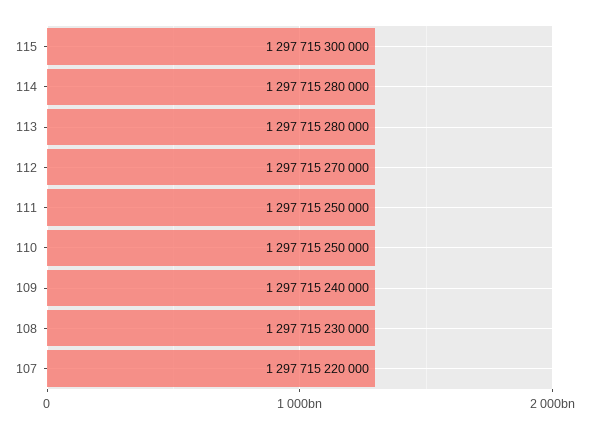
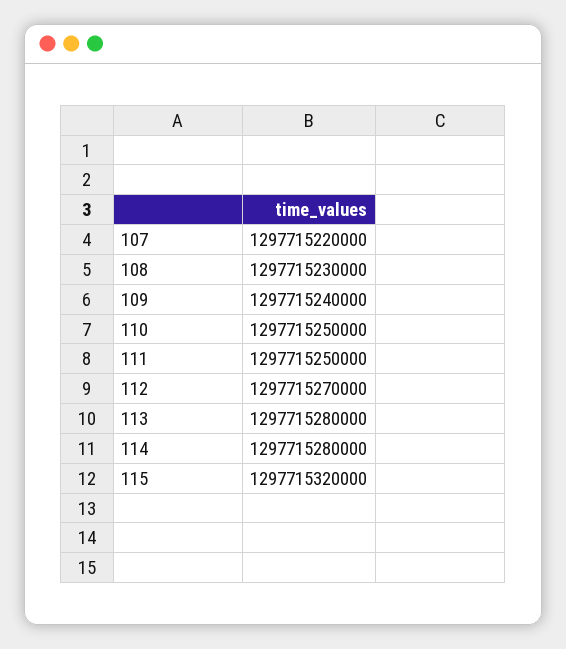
  {
-   "115": 1297715300000,
+   "115": 1297715320000,
    "114": 1297715280000,
    "113": 1297715280000,
    "112": 1297715270000,
    "111": 1297715250000,
    "110": 1297715250000,
    "109": 1297715240000,
    "108": 1297715230000,
    "107": 1297715220000
  }

